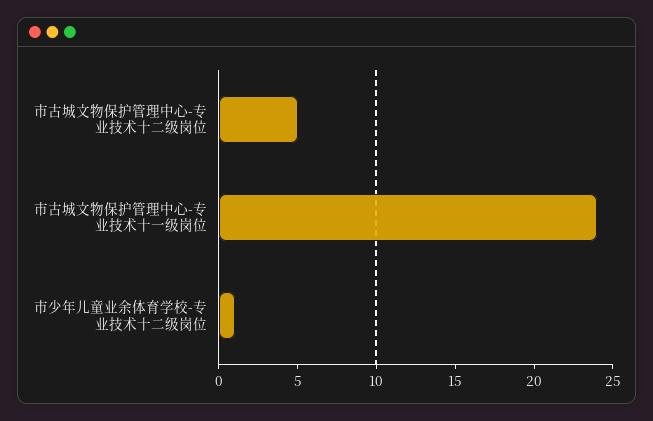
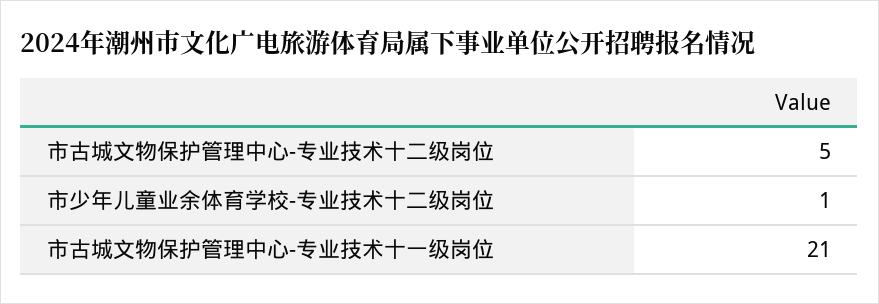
  {
    "市古城文物保护管理中心-专业技术十二级岗位": 5,
-   "市古城文物保护管理中心-专业技术十一级岗位": 24,
+   "市古城文物保护管理中心-专业技术十一级岗位": 21,
    "市少年儿童业余体育学校-专业技术十二级岗位": 1
  }

